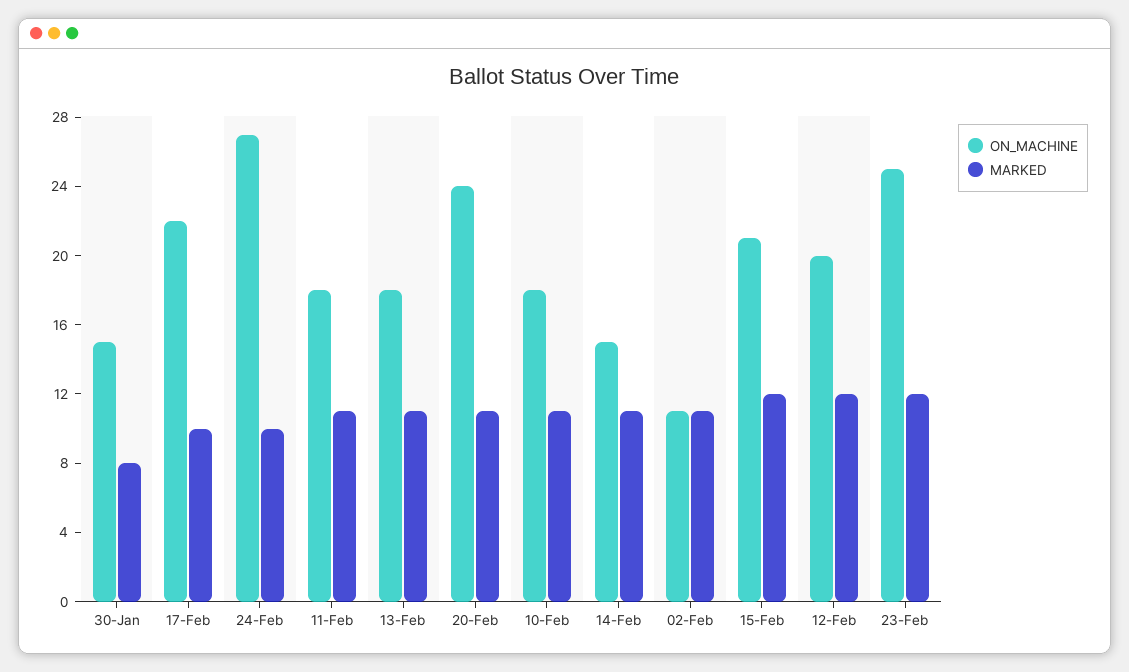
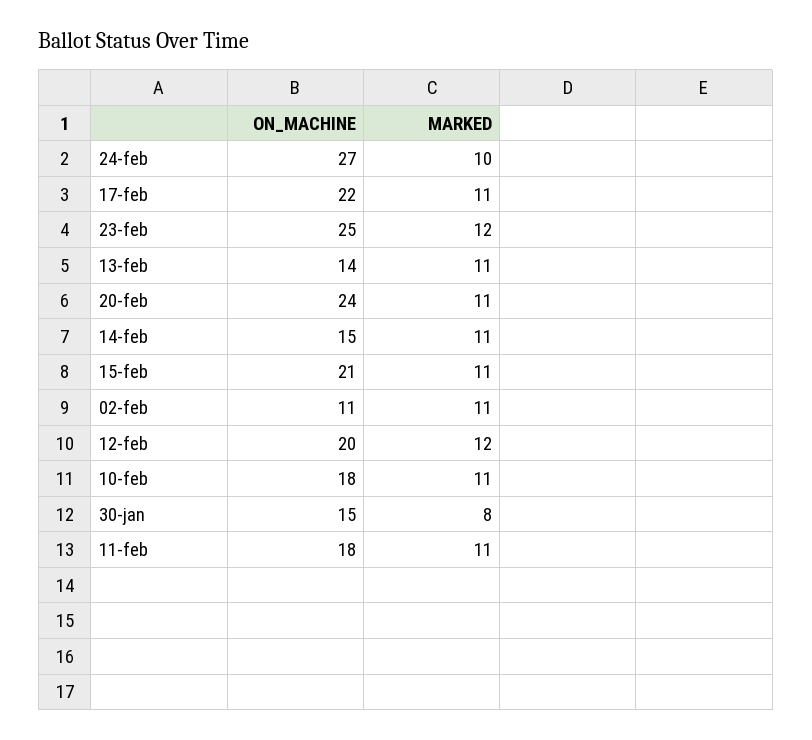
  {
    "ON_MACHINE": {
      "30-Jan": 15,
      "17-Feb": 22,
      "24-Feb": 27,
      "11-Feb": 18,
-     "13-Feb": 18,
+     "13-Feb": 14,
      "20-Feb": 24,
      "10-Feb": 18,
      "14-Feb": 15,
      "02-Feb": 11,
      "15-Feb": 21,
      "12-Feb": 20,
      "23-Feb": 25
    },
    "MARKED": {
      "30-Jan": 8,
-     "17-Feb": 10,
+     "17-Feb": 11,
      "24-Feb": 10,
      "11-Feb": 11,
      "13-Feb": 11,
      "20-Feb": 11,
      "10-Feb": 11,
      "14-Feb": 11,
      "02-Feb": 11,
-     "15-Feb": 12,
+     "15-Feb": 11,
      "12-Feb": 12,
      "23-Feb": 12
    }
  }

